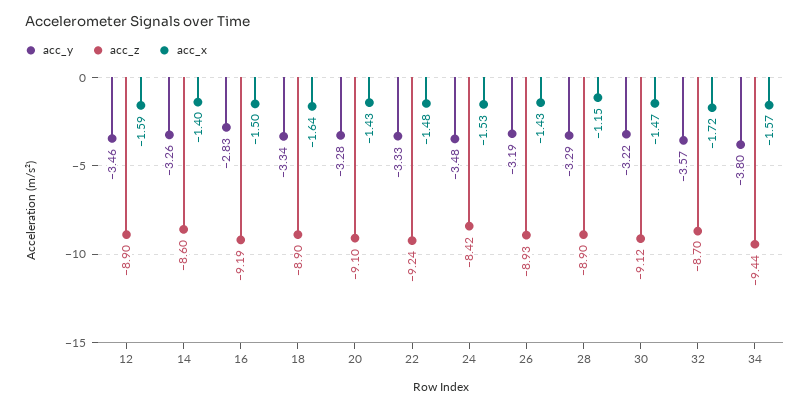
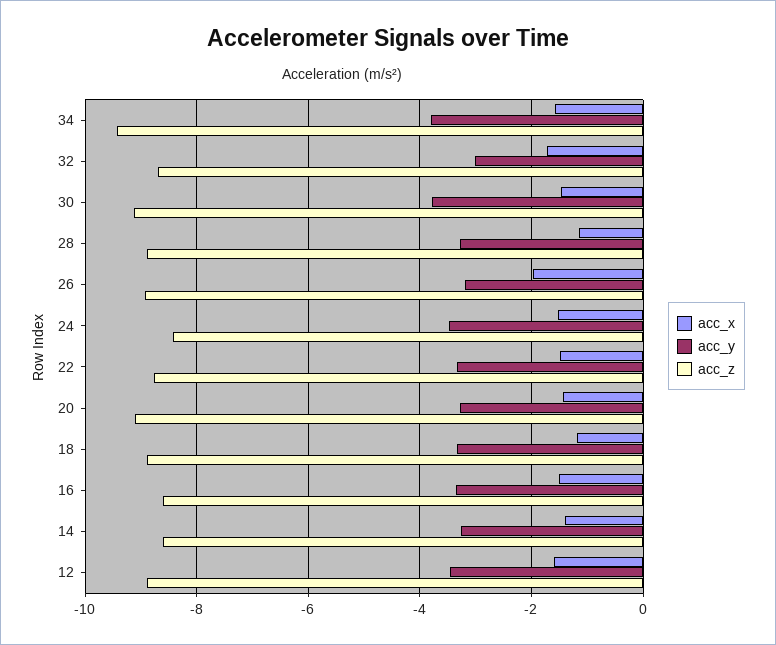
  {
    "acc_y": {
      "12": -3.46,
      "14": -3.26,
-     "16": -2.83,
+     "16": -3.4,
      "18": -3.34,
      "20": -3.28,
      "22": -3.33,
      "24": -3.48,
      "26": -3.19,
      "28": -3.29,
-     "30": -3.22,
+     "30": -3.8,
-     "32": -3.57,
+     "32": -3,
      "34": -3.8
    },
    "acc_z": {
      "12": -8.9,
      "14": -8.6,
-     "16": -9.19,
+     "16": -8.6,
      "18": -8.9,
      "20": -9.1,
-     "22": -9.24,
+     "22": -8.8,
      "24": -8.42,
      "26": -8.93,
      "28": -8.9,
      "30": -9.12,
      "32": -8.7,
      "34": -9.44
    },
    "acc_x": {
      "12": -1.59,
      "14": -1.4,
      "16": -1.5,
-     "18": -1.64,
+     "18": -1.2,
      "20": -1.43,
      "22": -1.48,
      "24": -1.53,
-     "26": -1.43,
+     "26": -2,
      "28": -1.15,
      "30": -1.47,
      "32": -1.72,
      "34": -1.57
    }
  }

